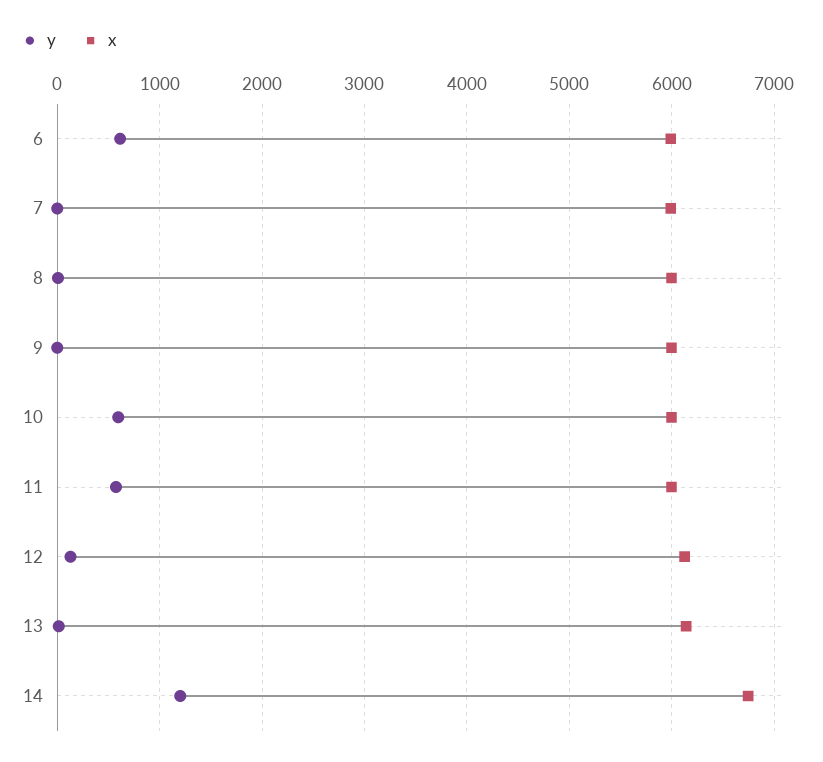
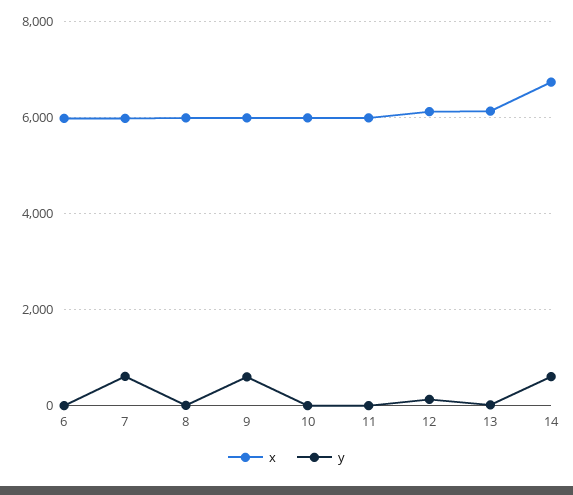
  {
    "y": {
-     "6": 600,
+     "6": 0,
-     "7": 0,
+     "7": 600,
      "8": 0,
-     "9": 0,
+     "9": 600,
-     "10": 600,
+     "10": 0,
-     "11": 600,
+     "11": 0,
      "12": 100,
      "13": 0,
-     "14": 1200
+     "14": 600
    },
    "x": {
      "6": 6000,
      "7": 6000,
      "8": 6000,
      "9": 6000,
      "10": 6000,
      "11": 6000,
      "12": 6100,
      "13": 6100,
      "14": 6700
    }
  }

